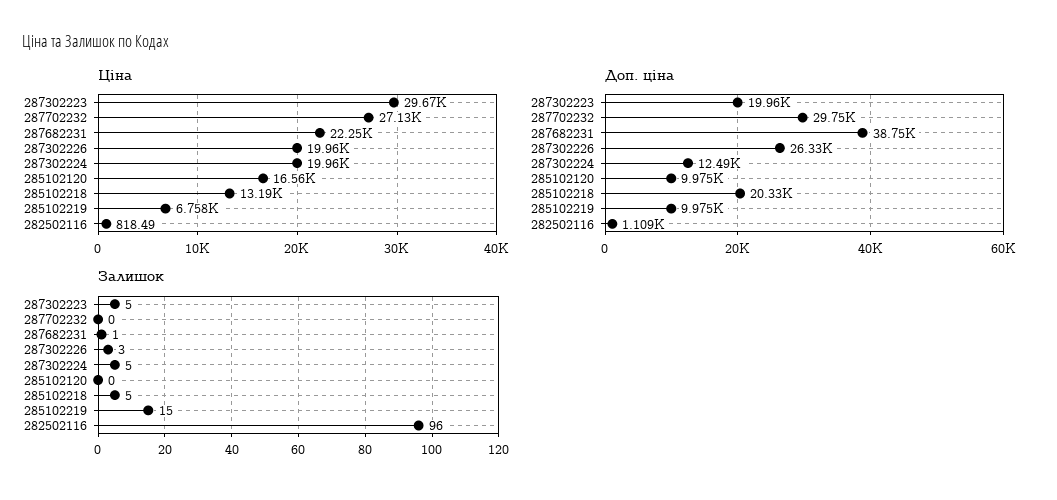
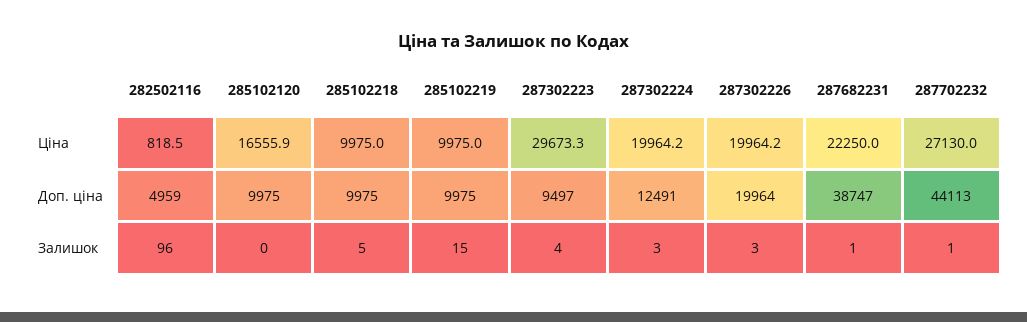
  {
    "Ціна": {
      "287302223": 29673.3,
      "287702232": 27130,
      "287682231": 22250,
      "287302226": 19964.2,
      "287302224": 19964.2,
      "285102120": 16555.9,
-     "285102218": 13190,
+     "285102218": 9975,
-     "285102219": 6758,
+     "285102219": 9975,
      "282502116": 818.49
    },
    "Доп. ціна": {
-     "287302223": 19960,
+     "287302223": 9497,
-     "287702232": 29750,
+     "287702232": 44113,
      "287682231": 38747,
-     "287302226": 26330,
+     "287302226": 19964,
      "287302224": 12491,
      "285102120": 9975,
-     "285102218": 20330,
+     "285102218": 9975,
      "285102219": 9975,
-     "282502116": 1109
+     "282502116": 4959
    },
    "Залишок": {
-     "287302223": 5,
+     "287302223": 4,
-     "287702232": 0,
+     "287702232": 1,
      "287682231": 1,
      "287302226": 3,
-     "287302224": 5,
+     "287302224": 3,
      "285102120": 0,
      "285102218": 5,
      "285102219": 15,
      "282502116": 96
    }
  }

